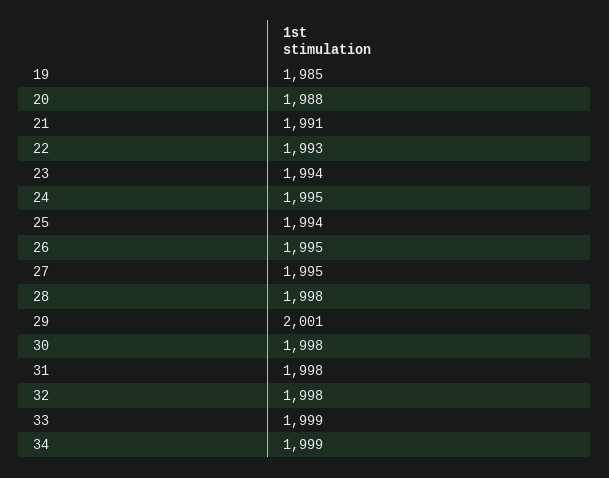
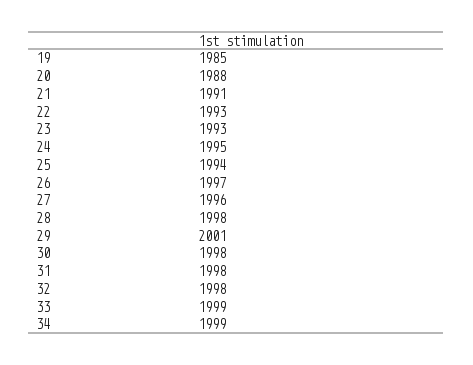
  {
    "19": 1985,
    "20": 1988,
    "21": 1991,
    "22": 1993,
-   "23": 1994,
+   "23": 1993,
    "24": 1995,
    "25": 1994,
-   "26": 1995,
+   "26": 1997,
-   "27": 1995,
+   "27": 1996,
    "28": 1998,
    "29": 2001,
    "30": 1998,
    "31": 1998,
    "32": 1998,
    "33": 1999,
    "34": 1999
  }

